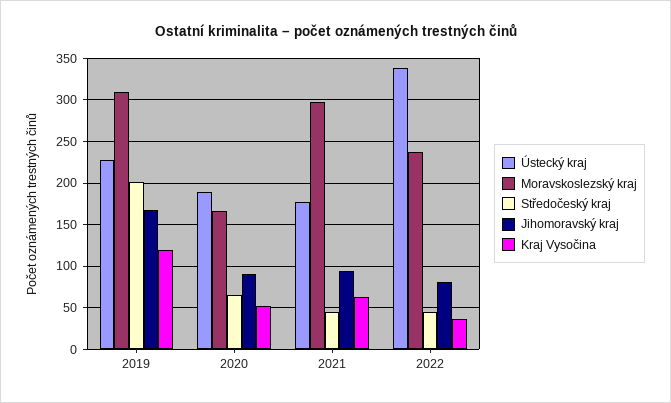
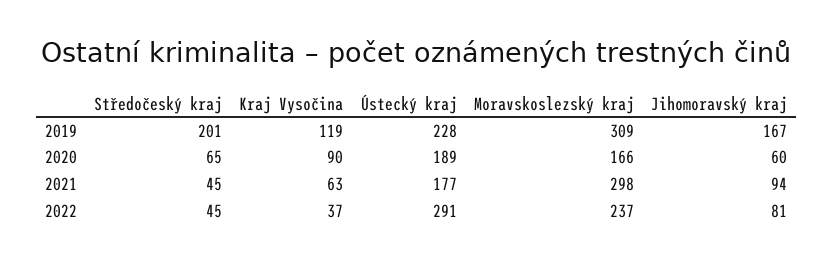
  {
    "Ústecký kraj": {
      "2019": 228,
      "2020": 189,
      "2021": 177,
-     "2022": 340
+     "2022": 291
    },
    "Moravskoslezský kraj": {
      "2019": 309,
      "2020": 166,
      "2021": 298,
      "2022": 237
    },
    "Středočeský kraj": {
      "2019": 201,
      "2020": 65,
      "2021": 45,
      "2022": 45
    },
    "Jihomoravský kraj": {
      "2019": 167,
-     "2020": 90,
+     "2020": 60,
      "2021": 94,
      "2022": 81
    },
    "Kraj Vysočina": {
      "2019": 119,
-     "2020": 50,
+     "2020": 90,
      "2021": 63,
      "2022": 37
    }
  }

